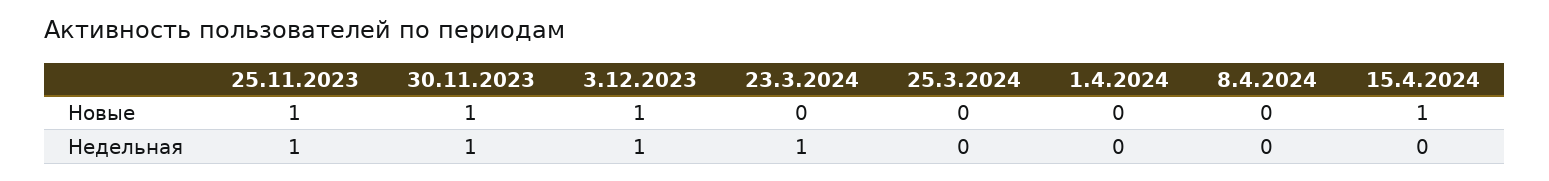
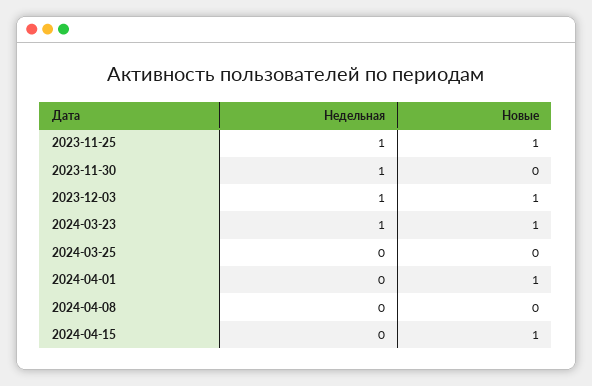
  {
    "25.11.2023": {
      "Новые": 1,
      "Недельная": 1
    },
    "30.11.2023": {
-     "Новые": 1,
+     "Новые": 0,
      "Недельная": 1
    },
    "3.12.2023": {
      "Новые": 1,
      "Недельная": 1
    },
    "23.3.2024": {
-     "Новые": 0,
+     "Новые": 1,
      "Недельная": 1
    },
    "25.3.2024": {
      "Новые": 0,
      "Недельная": 0
    },
    "1.4.2024": {
-     "Новые": 0,
+     "Новые": 1,
      "Недельная": 0
    },
    "8.4.2024": {
      "Новые": 0,
      "Недельная": 0
    },
    "15.4.2024": {
      "Новые": 1,
      "Недельная": 0
    }
  }

